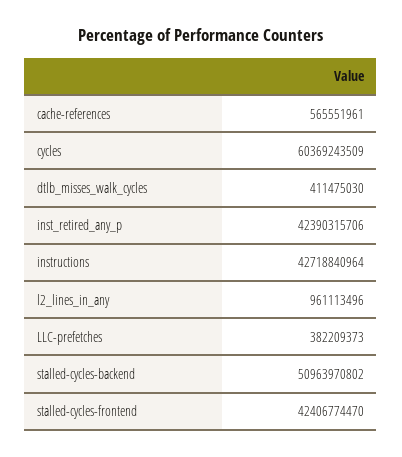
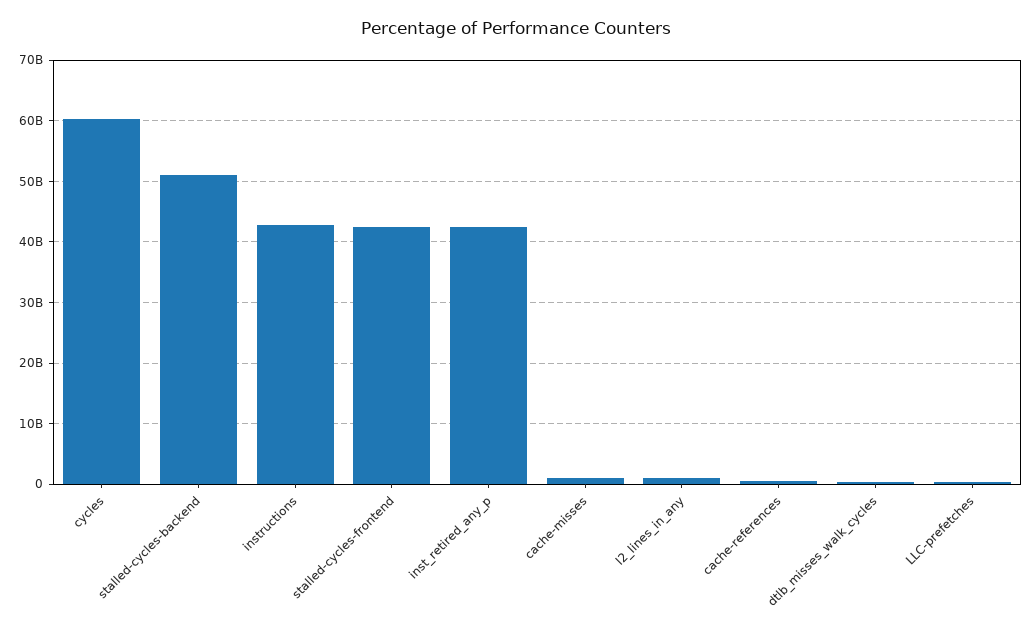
  {
    "cache-references": 565551961,
    "cycles": 60369243509,
    "dtlb_misses_walk_cycles": 411475030,
    "inst_retired_any_p": 42390315706,
    "instructions": 42718840964,
    "l2_lines_in_any": 961113496,
    "LLC-prefetches": 382209373,
    "stalled-cycles-backend": 50963970802,
-   "stalled-cycles-frontend": 42406774470
+   "stalled-cycles-frontend": 42406774470,
+   "cache-misses": 1000000000
  }

